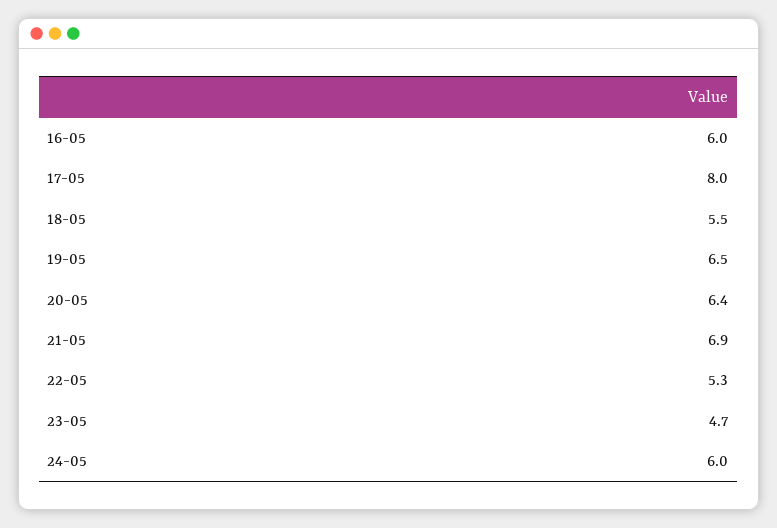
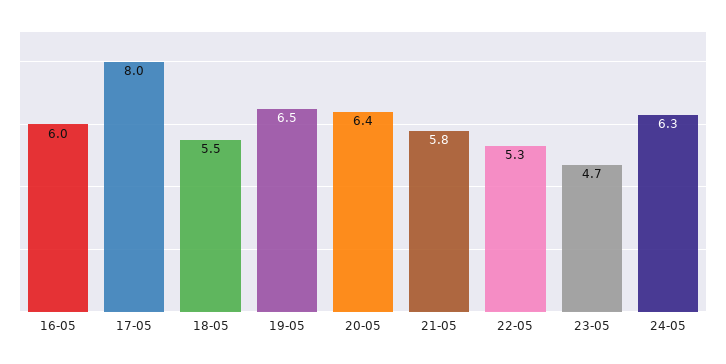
  {
    "16-05": 6,
    "17-05": 8,
    "18-05": 5.5,
    "19-05": 6.5,
    "20-05": 6.4,
-   "21-05": 6.9,
+   "21-05": 5.8,
    "22-05": 5.3,
    "23-05": 4.7,
-   "24-05": 6
+   "24-05": 6.3
  }

